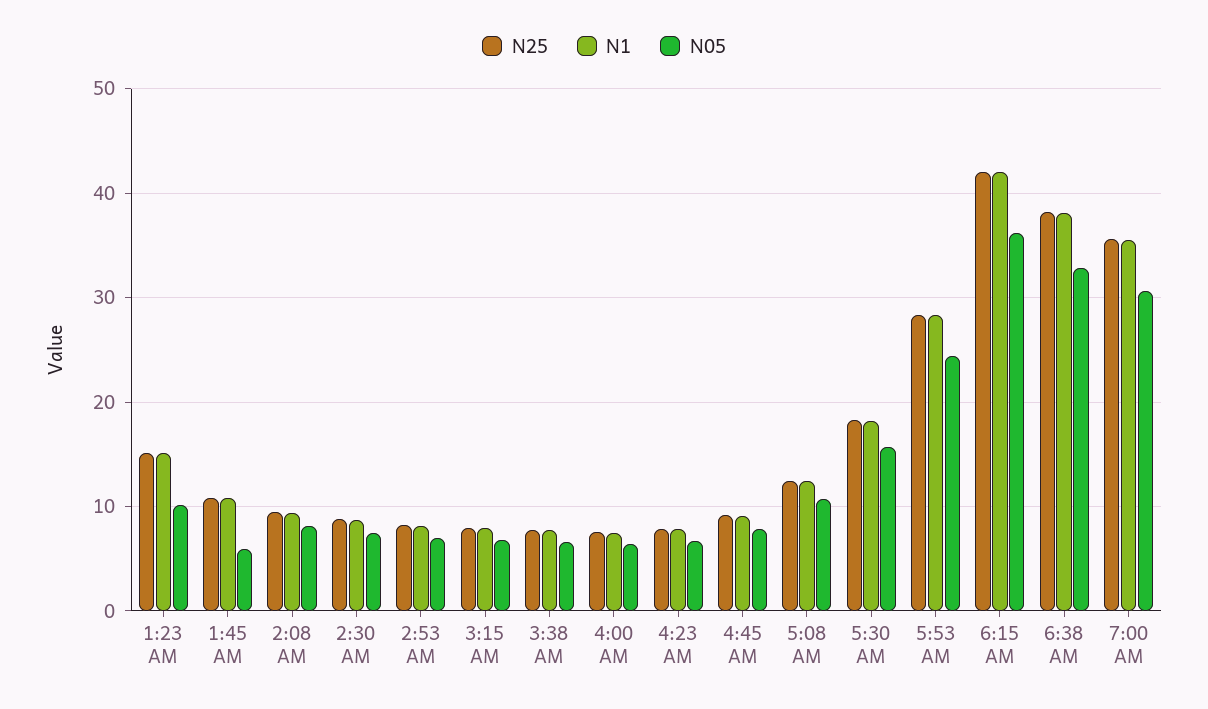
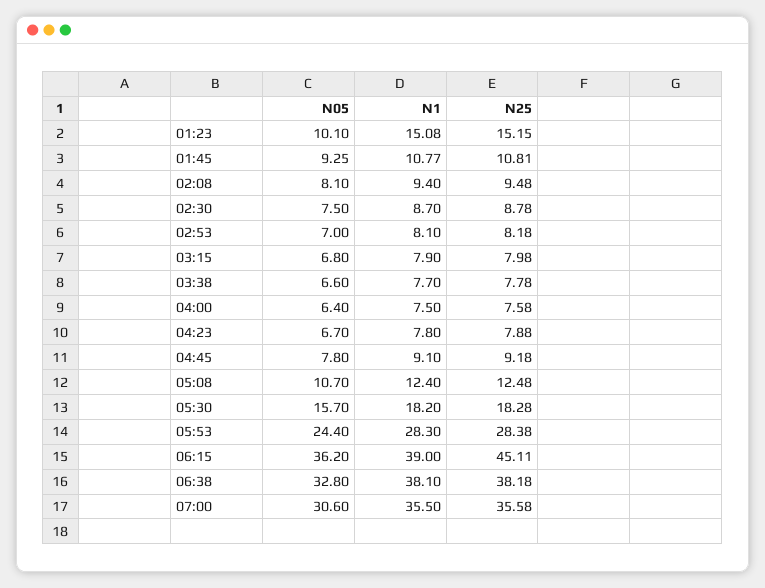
  {
    "N25": {
      "1:23 AM": 15.15,
      "1:45 AM": 10.81,
      "2:08 AM": 9.48,
      "2:30 AM": 8.78,
      "2:53 AM": 8.18,
      "3:15 AM": 7.98,
      "3:38 AM": 7.78,
      "4:00 AM": 7.58,
      "4:23 AM": 7.88,
      "4:45 AM": 9.18,
      "5:08 AM": 12.48,
      "5:30 AM": 18.28,
      "5:53 AM": 28.38,
-     "6:15 AM": 42,
+     "6:15 AM": 45.11,
      "6:38 AM": 38.18,
      "7:00 AM": 35.58
    },
    "N1": {
      "1:23 AM": 15.08,
      "1:45 AM": 10.77,
      "2:08 AM": 9.4,
      "2:30 AM": 8.7,
      "2:53 AM": 8.1,
      "3:15 AM": 7.9,
      "3:38 AM": 7.7,
      "4:00 AM": 7.5,
      "4:23 AM": 7.8,
      "4:45 AM": 9.1,
      "5:08 AM": 12.4,
      "5:30 AM": 18.2,
      "5:53 AM": 28.3,
-     "6:15 AM": 42,
+     "6:15 AM": 39,
      "6:38 AM": 38.1,
      "7:00 AM": 35.5
    },
    "N05": {
      "1:23 AM": 10.1,
-     "1:45 AM": 6,
+     "1:45 AM": 9.25,
      "2:08 AM": 8.1,
      "2:30 AM": 7.5,
      "2:53 AM": 7,
      "3:15 AM": 6.8,
      "3:38 AM": 6.6,
      "4:00 AM": 6.4,
      "4:23 AM": 6.7,
      "4:45 AM": 7.8,
      "5:08 AM": 10.7,
      "5:30 AM": 15.7,
      "5:53 AM": 24.4,
      "6:15 AM": 36.2,
      "6:38 AM": 32.8,
      "7:00 AM": 30.6
    }
  }

